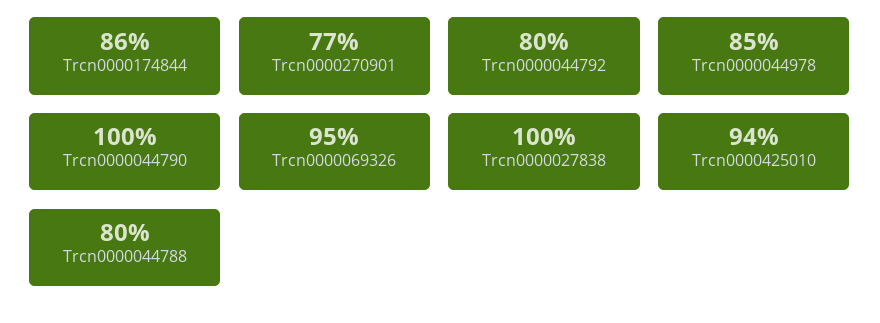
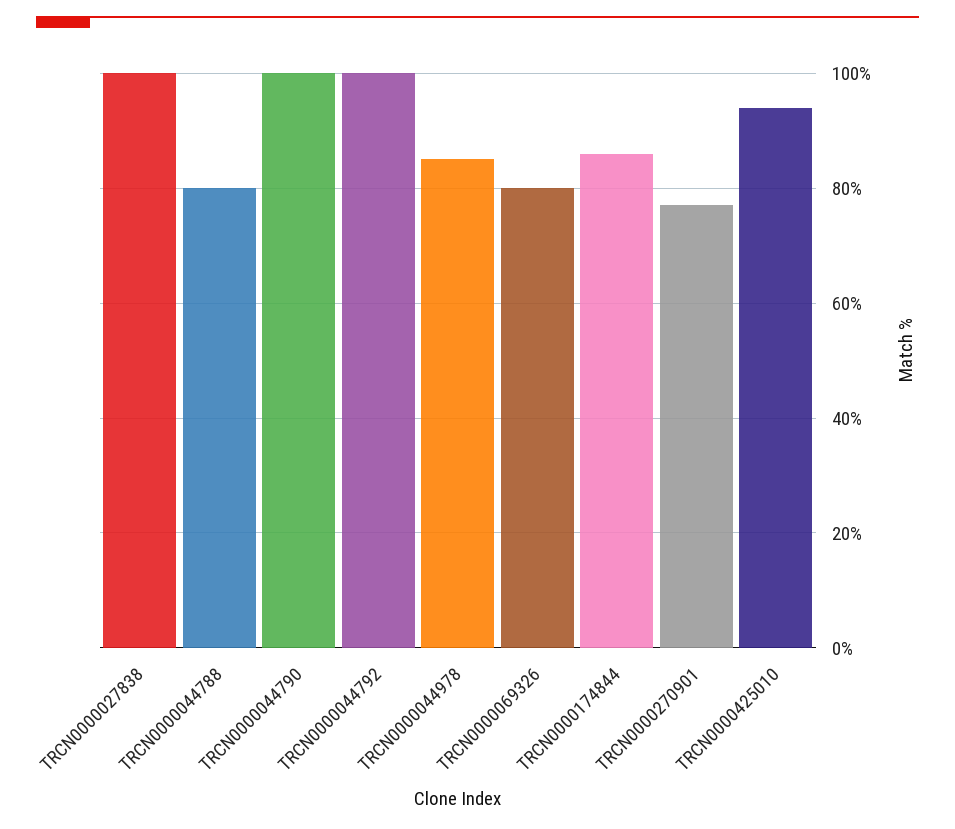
  {
    "Trcn0000174844": 86,
    "Trcn0000270901": 77,
-   "Trcn0000044792": 80,
+   "Trcn0000044792": 100,
    "Trcn0000044978": 85,
    "Trcn0000044790": 100,
-   "Trcn0000069326": 95,
+   "Trcn0000069326": 80,
    "Trcn0000027838": 100,
    "Trcn0000425010": 94,
    "Trcn0000044788": 80
  }

